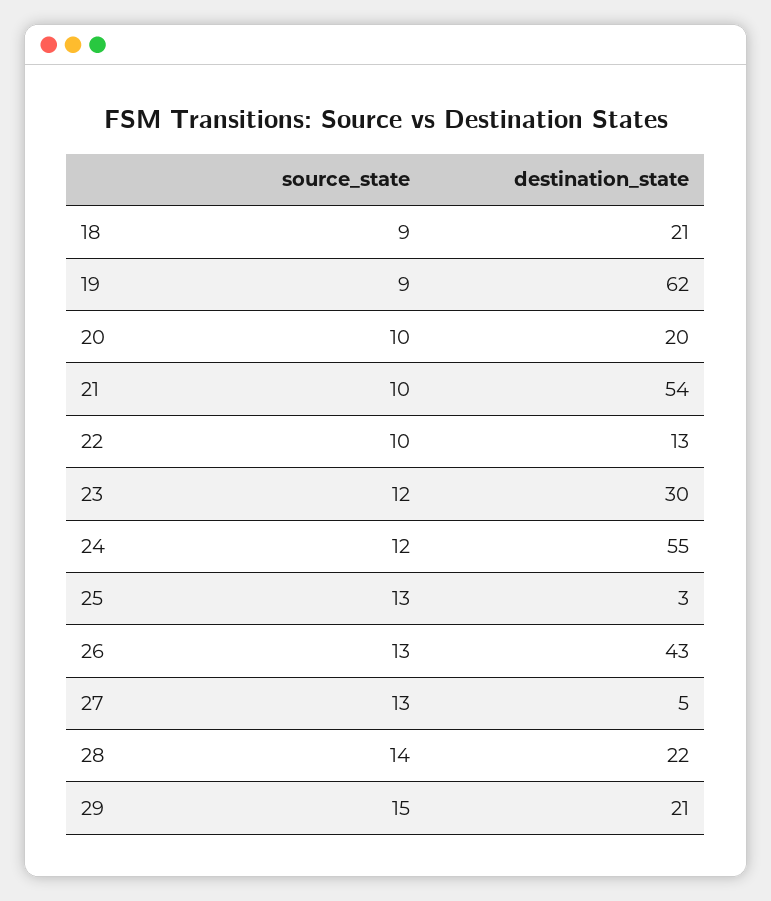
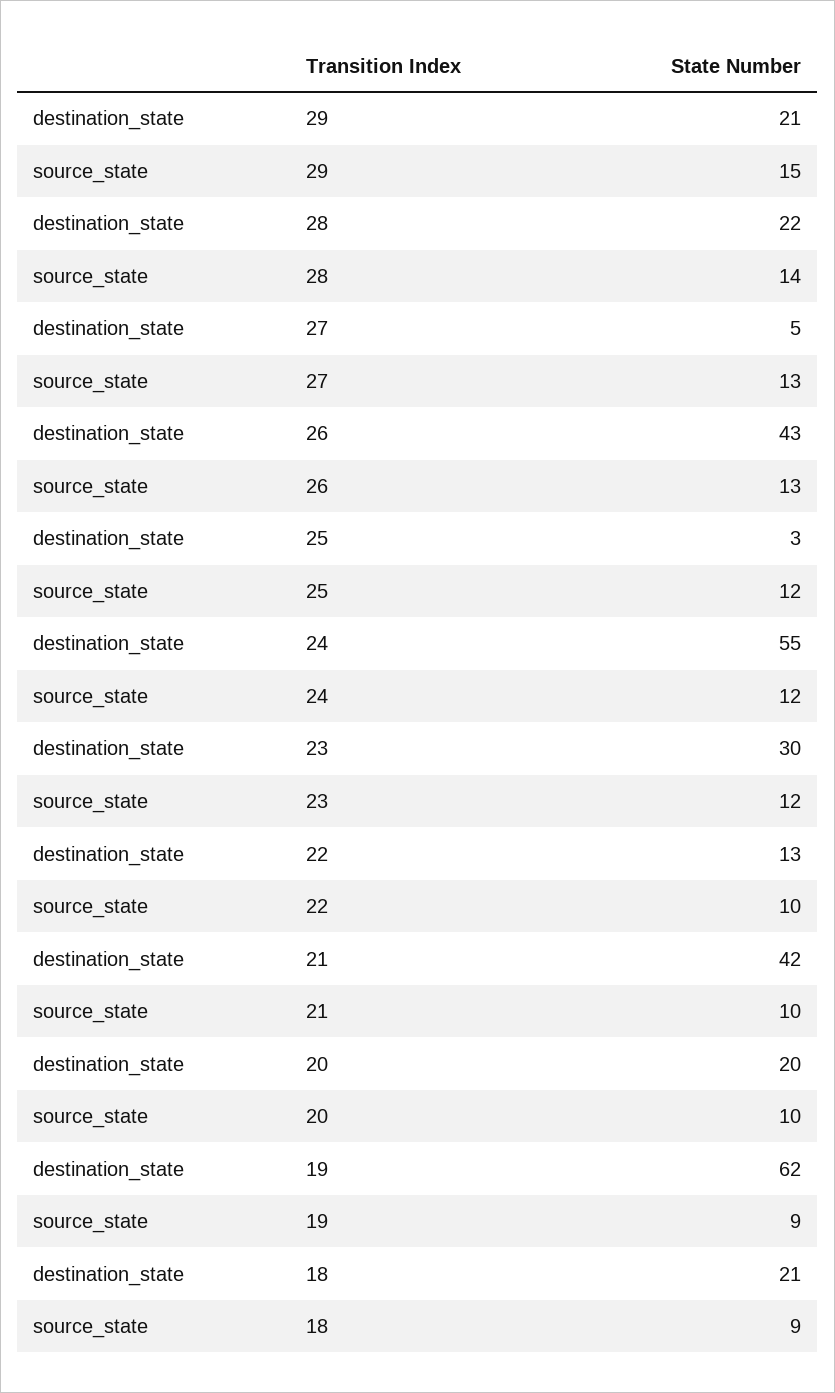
  {
    "source_state": {
      "18": 9,
      "19": 9,
      "20": 10,
      "21": 10,
      "22": 10,
      "23": 12,
      "24": 12,
-     "25": 13,
+     "25": 12,
      "26": 13,
      "27": 13,
      "28": 14,
      "29": 15
    },
    "destination_state": {
      "18": 21,
      "19": 62,
      "20": 20,
-     "21": 54,
+     "21": 42,
      "22": 13,
      "23": 30,
      "24": 55,
      "25": 3,
      "26": 43,
      "27": 5,
      "28": 22,
      "29": 21
    }
  }

